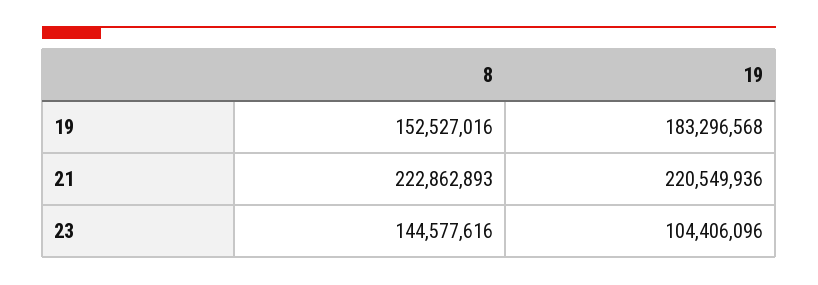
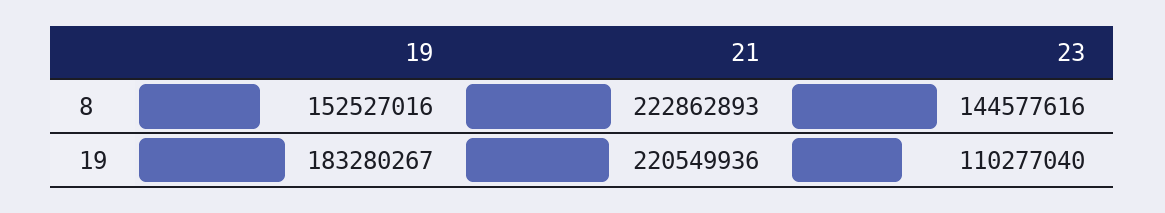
  {
    "8": {
      "19": 152527016,
      "21": 222862893,
      "23": 144577616
    },
    "19": {
-     "19": 183296568,
+     "19": 183280267,
      "21": 220549936,
-     "23": 104406096
+     "23": 110277040
    }
  }

